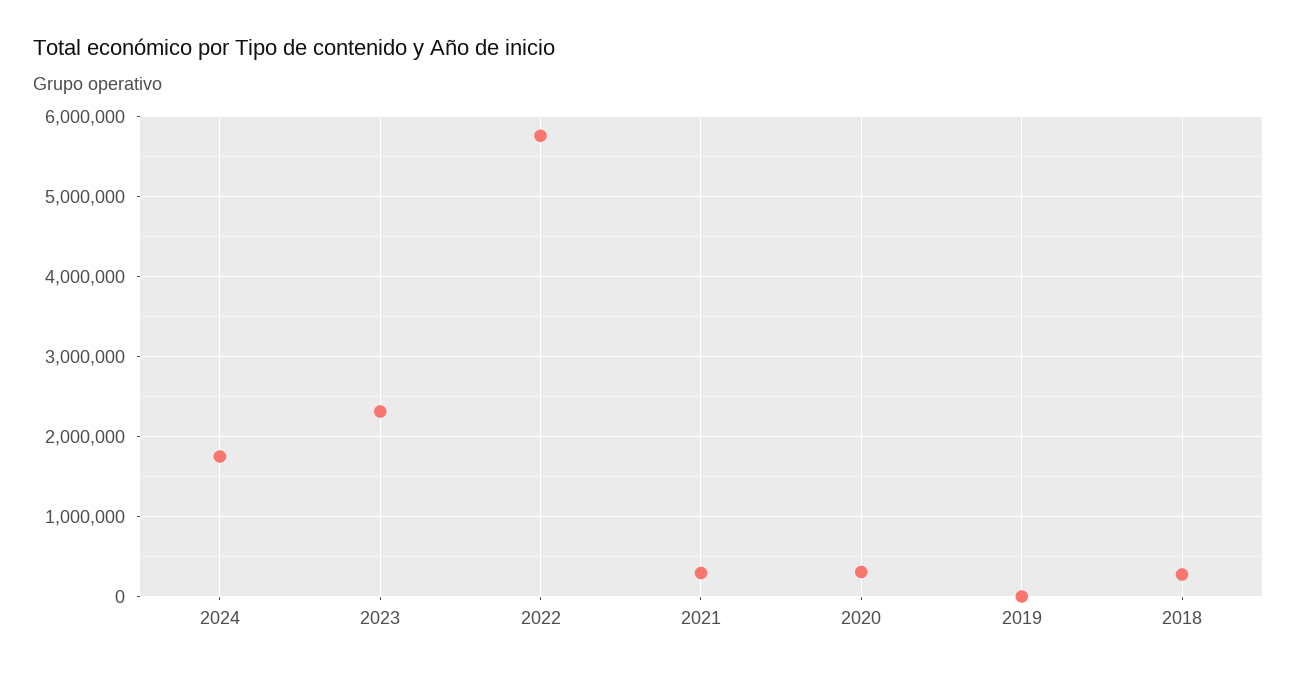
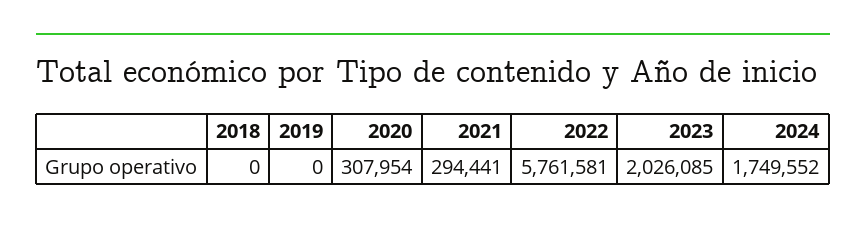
  {
    "2024": 1749552,
-   "2023": 2300000,
+   "2023": 2026085,
    "2022": 5761581,
    "2021": 294441,
    "2020": 307954,
    "2019": 0,
-   "2018": 300000
+   "2018": 0
  }

